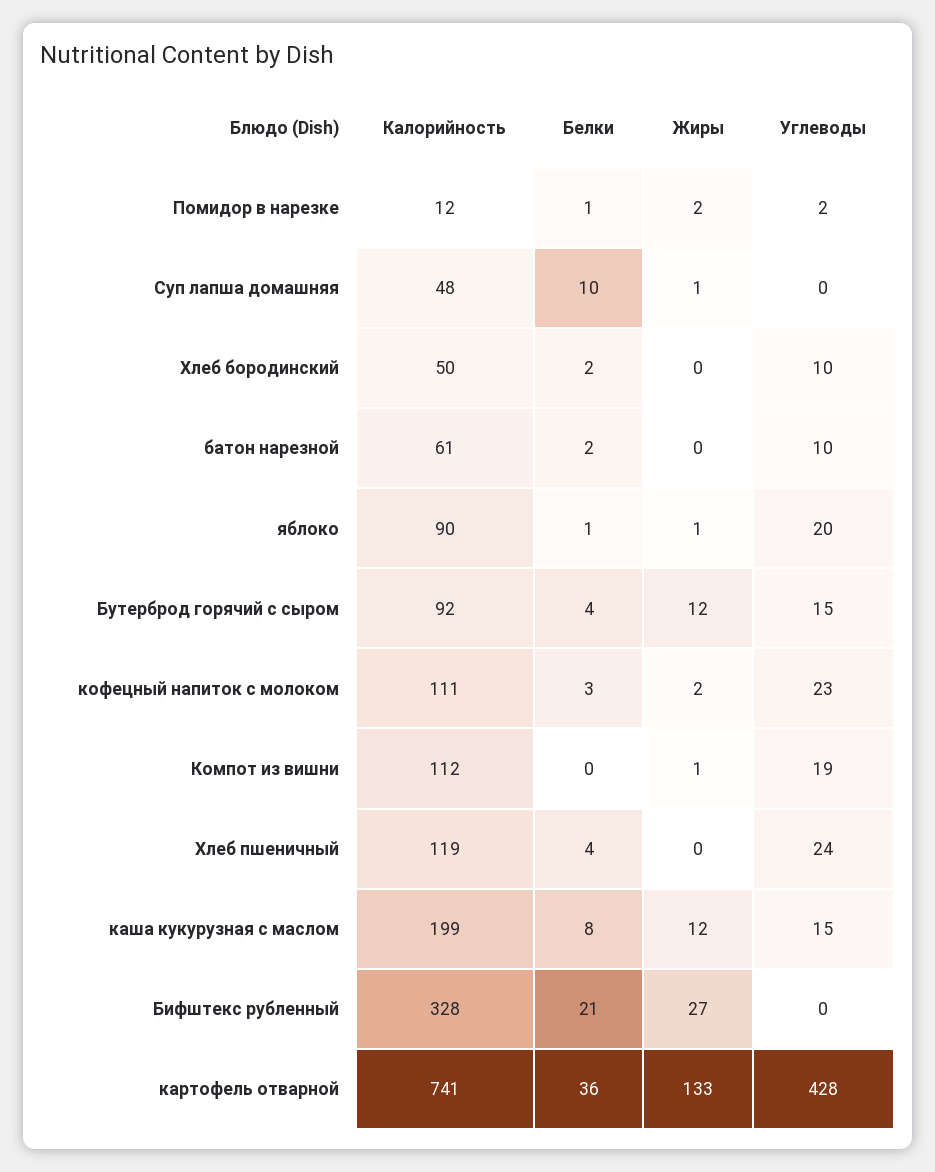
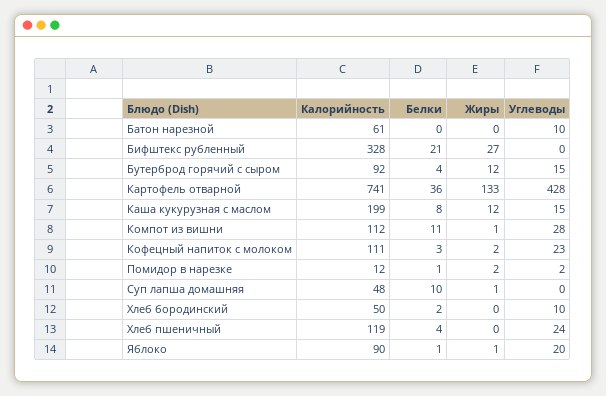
  {
    "Калорийность": {
      "Помидор в нарезке": 12,
      "Суп лапша домашняя": 48,
      "Хлеб бородинский": 50,
      "батон нарезной": 61,
      "яблоко": 90,
      "Бутерброд горячий с сыром": 92,
      "кофецный напиток с молоком": 111,
      "Компот из вишни": 112,
      "Хлеб пшеничный": 119,
      "каша кукурузная с маслом": 199,
      "Бифштекс рубленный": 328,
      "картофель отварной": 741
    },
    "Белки": {
      "Помидор в нарезке": 1,
      "Суп лапша домашняя": 10,
      "Хлеб бородинский": 2,
-     "батон нарезной": 2,
+     "батон нарезной": 0,
      "яблоко": 1,
      "Бутерброд горячий с сыром": 4,
      "кофецный напиток с молоком": 3,
-     "Компот из вишни": 0,
+     "Компот из вишни": 11,
      "Хлеб пшеничный": 4,
      "каша кукурузная с маслом": 8,
      "Бифштекс рубленный": 21,
      "картофель отварной": 36
    },
    "Жиры": {
      "Помидор в нарезке": 2,
      "Суп лапша домашняя": 1,
      "Хлеб бородинский": 0,
      "батон нарезной": 0,
      "яблоко": 1,
      "Бутерброд горячий с сыром": 12,
      "кофецный напиток с молоком": 2,
      "Компот из вишни": 1,
      "Хлеб пшеничный": 0,
      "каша кукурузная с маслом": 12,
      "Бифштекс рубленный": 27,
      "картофель отварной": 133
    },
    "Углеводы": {
      "Помидор в нарезке": 2,
      "Суп лапша домашняя": 0,
      "Хлеб бородинский": 10,
      "батон нарезной": 10,
      "яблоко": 20,
      "Бутерброд горячий с сыром": 15,
      "кофецный напиток с молоком": 23,
-     "Компот из вишни": 19,
+     "Компот из вишни": 28,
      "Хлеб пшеничный": 24,
      "каша кукурузная с маслом": 15,
      "Бифштекс рубленный": 0,
      "картофель отварной": 428
    }
  }

